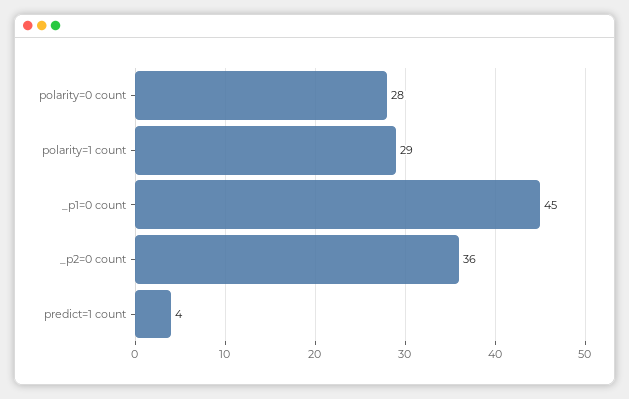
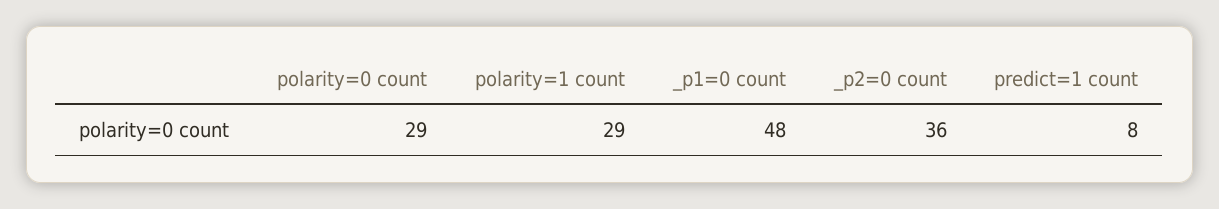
  {
-   "polarity=0 count": 28,
+   "polarity=0 count": 29,
    "polarity=1 count": 29,
-   "_p1=0 count": 45,
+   "_p1=0 count": 48,
    "_p2=0 count": 36,
-   "predict=1 count": 4
+   "predict=1 count": 8
  }

